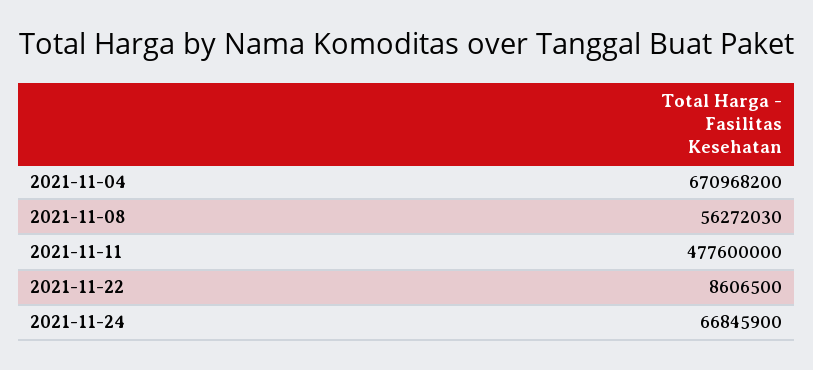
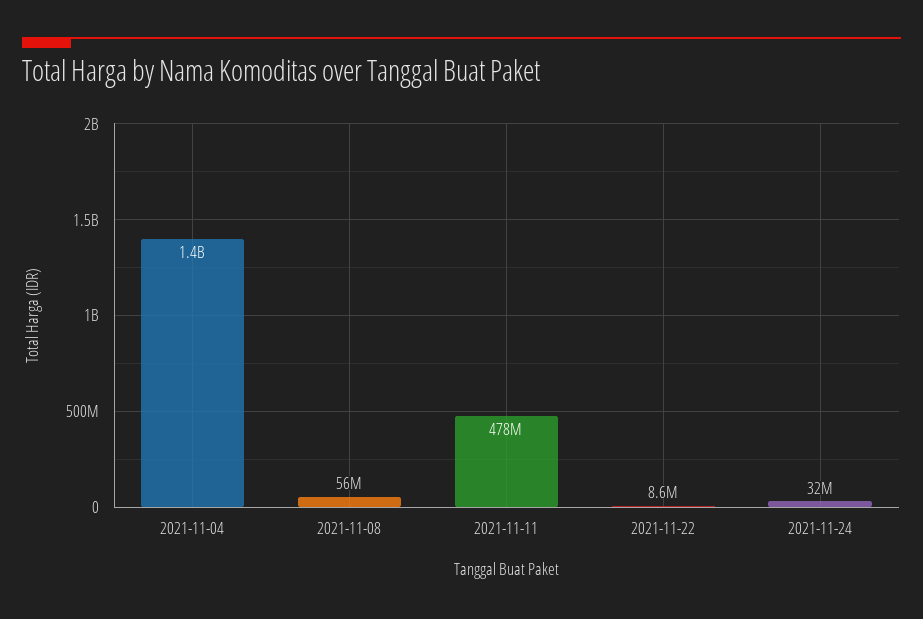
  {
-   "2021-11-04": 670968200,
+   "2021-11-04": 1400000000,
    "2021-11-08": 56272030,
    "2021-11-11": 477600000,
    "2021-11-22": 8606500,
-   "2021-11-24": 66845900
+   "2021-11-24": 32000000
  }

